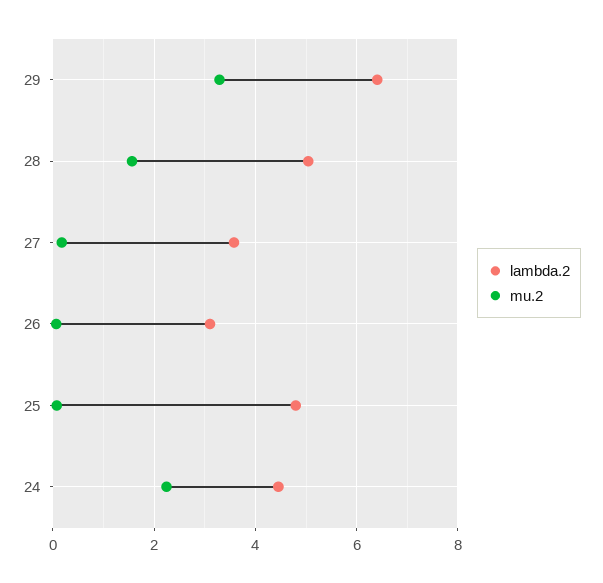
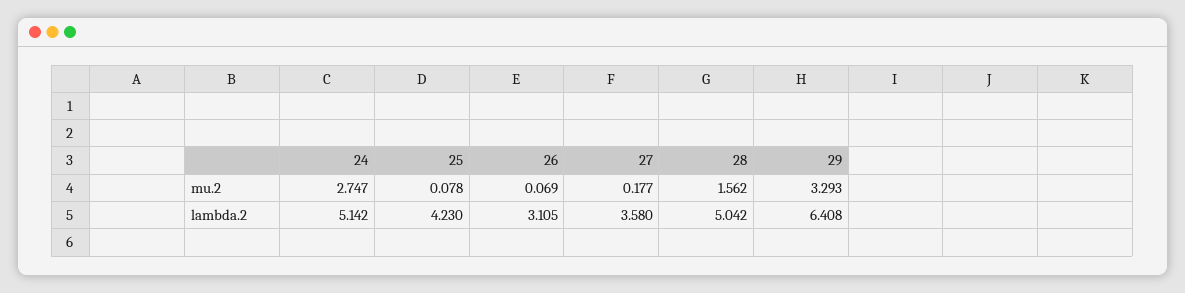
  {
    "lambda.2": {
      "29": 6.408,
      "28": 5.042,
      "27": 3.58,
      "26": 3.105,
-     "25": 4.8,
+     "25": 4.23,
-     "24": 4.4
+     "24": 5.142
    },
    "mu.2": {
      "29": 3.293,
      "28": 1.562,
      "27": 0.177,
      "26": 0.069,
      "25": 0.078,
-     "24": 2.2
+     "24": 2.747
    }
  }

